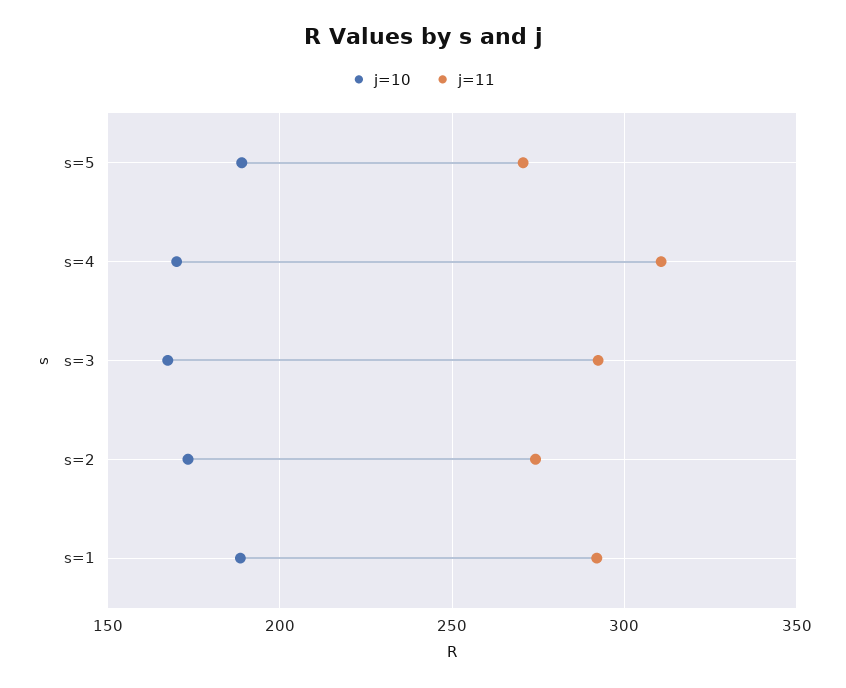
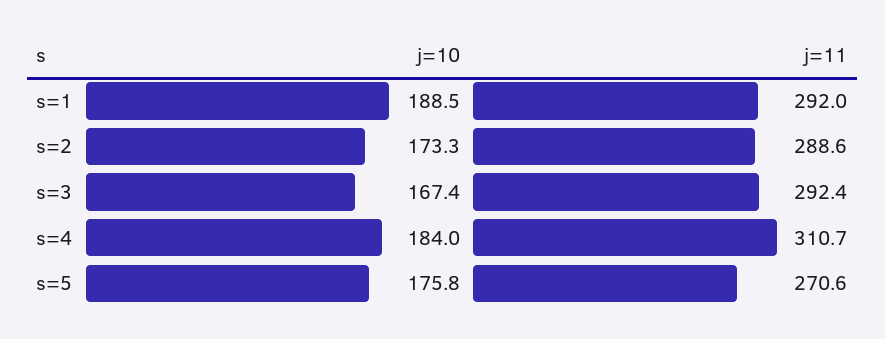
  {
    "j=10": {
-     "s=5": 190,
+     "s=5": 175.8,
-     "s=4": 170,
+     "s=4": 184,
      "s=3": 167.4,
      "s=2": 173.3,
      "s=1": 188.5
    },
    "j=11": {
      "s=5": 270.6,
      "s=4": 310.7,
      "s=3": 292.4,
-     "s=2": 275,
+     "s=2": 288.6,
      "s=1": 292
    }
  }

